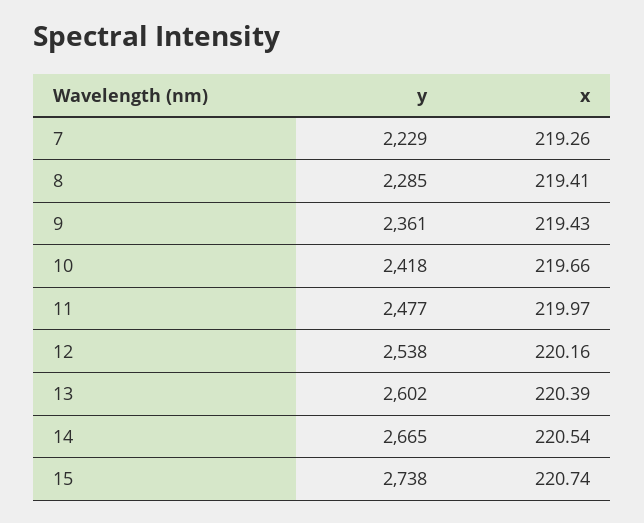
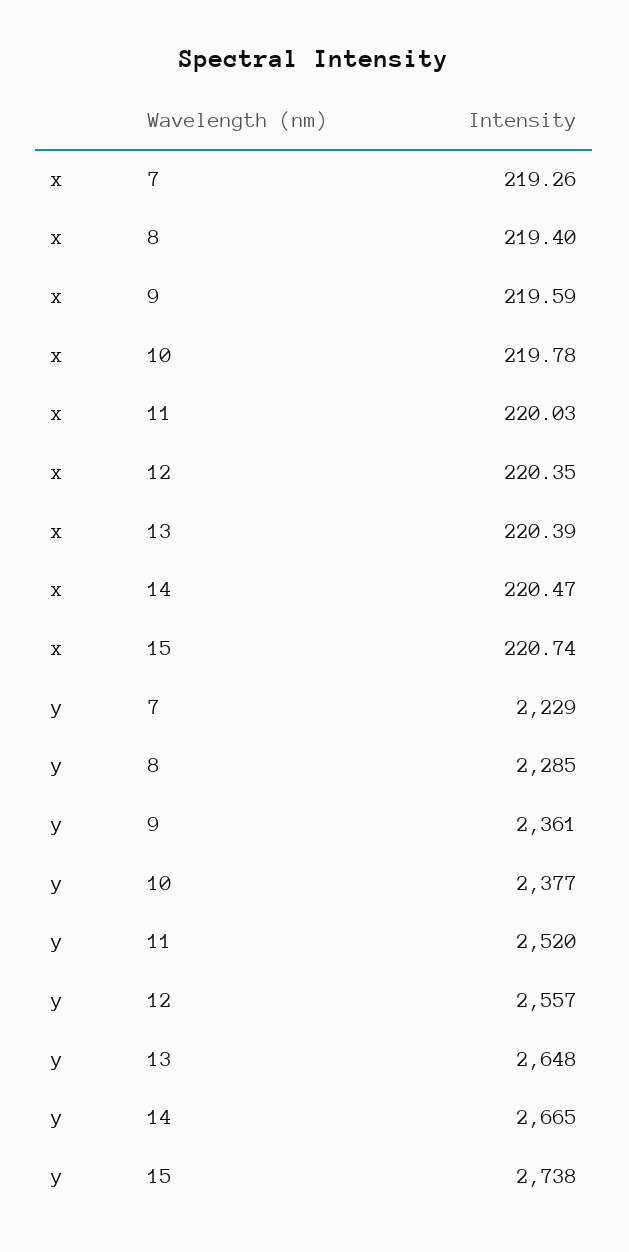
  {
    "y": {
      "7": 2229,
      "8": 2285,
      "9": 2361,
-     "10": 2418,
+     "10": 2377,
-     "11": 2477,
+     "11": 2520,
-     "12": 2538,
+     "12": 2557,
-     "13": 2602,
+     "13": 2648,
      "14": 2665,
      "15": 2738
    },
    "x": {
      "7": 219.26,
-     "8": 219.41,
+     "8": 219.4,
-     "9": 219.43,
+     "9": 219.59,
-     "10": 219.66,
+     "10": 219.78,
-     "11": 219.97,
+     "11": 220.03,
-     "12": 220.16,
+     "12": 220.35,
      "13": 220.39,
-     "14": 220.54,
+     "14": 220.47,
      "15": 220.74
    }
  }

